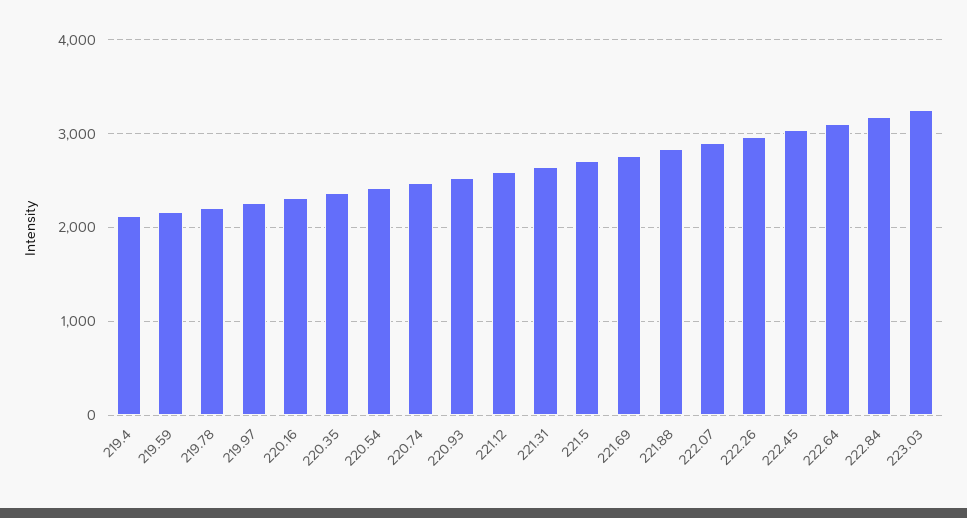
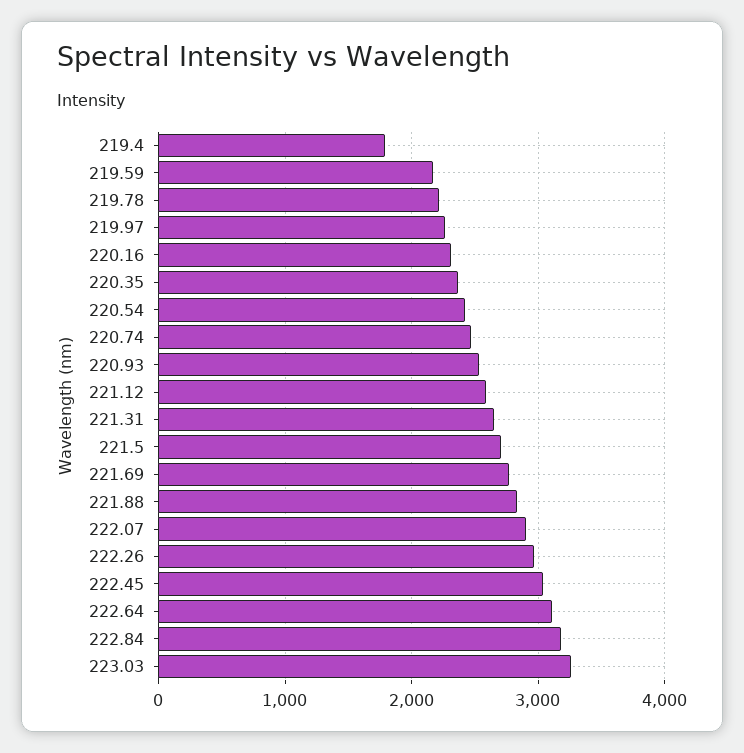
  {
-   "219.4": 2100,
+   "219.4": 1800,
    "219.59": 2200,
    "219.78": 2200,
    "219.97": 2300,
    "220.16": 2300,
    "220.35": 2400,
    "220.54": 2400,
    "220.74": 2500,
    "220.93": 2500,
    "221.12": 2600,
    "221.31": 2600,
    "221.5": 2700,
    "221.69": 2800,
    "221.88": 2800,
    "222.07": 2900,
    "222.26": 3000,
    "222.45": 3000,
    "222.64": 3100,
    "222.84": 3200,
    "223.03": 3300
  }

